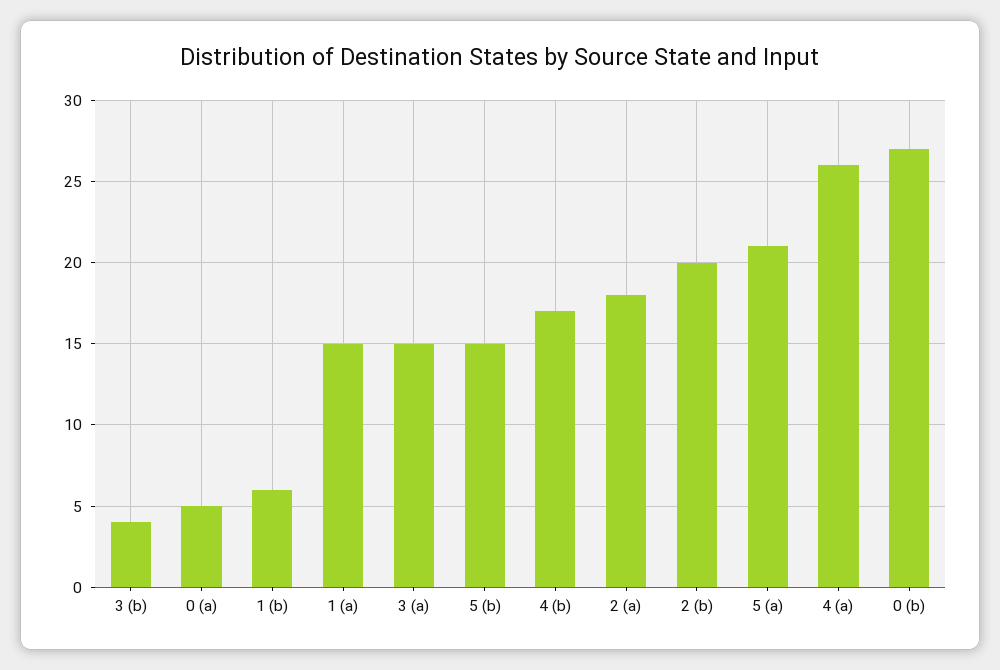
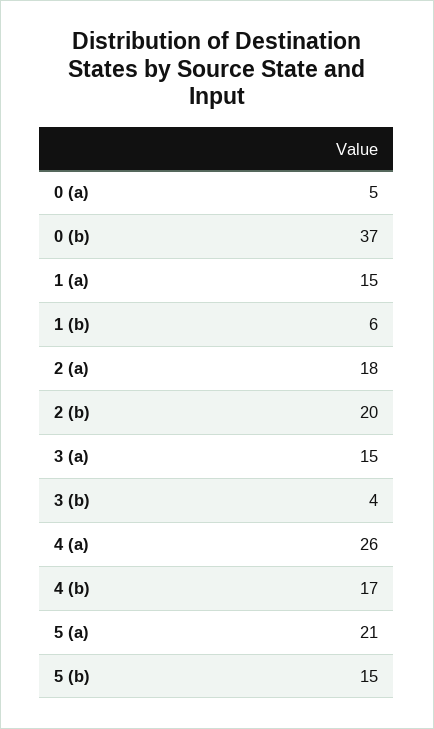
  {
    "3 (b)": 4,
    "0 (a)": 5,
    "1 (b)": 6,
    "1 (a)": 15,
    "3 (a)": 15,
    "5 (b)": 15,
    "4 (b)": 17,
    "2 (a)": 18,
    "2 (b)": 20,
    "5 (a)": 21,
    "4 (a)": 26,
-   "0 (b)": 27
+   "0 (b)": 37
  }

